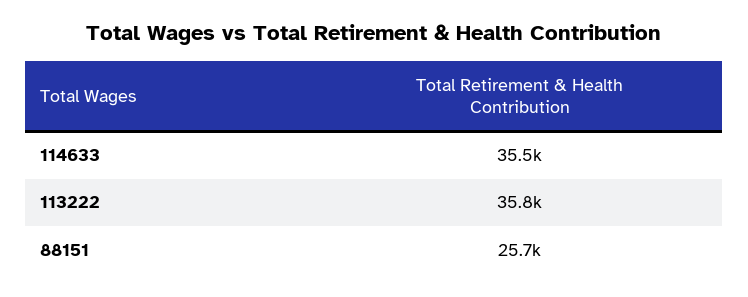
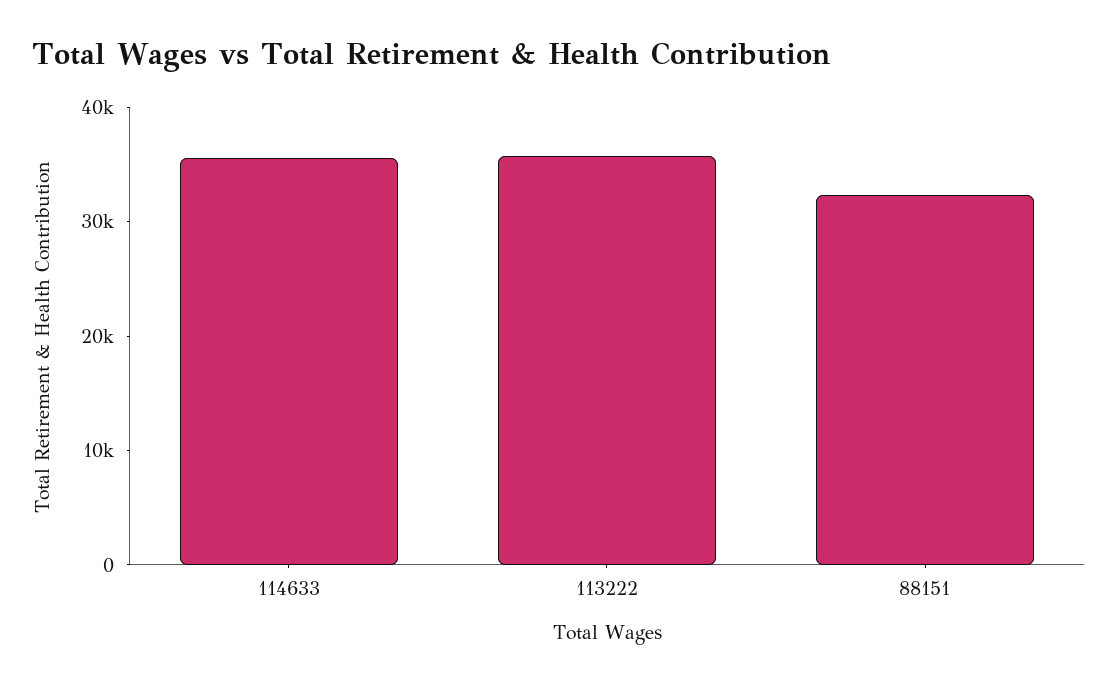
  {
    "114633": 35500,
    "113222": 35800,
-   "88151": 25700
+   "88151": 32000
  }

